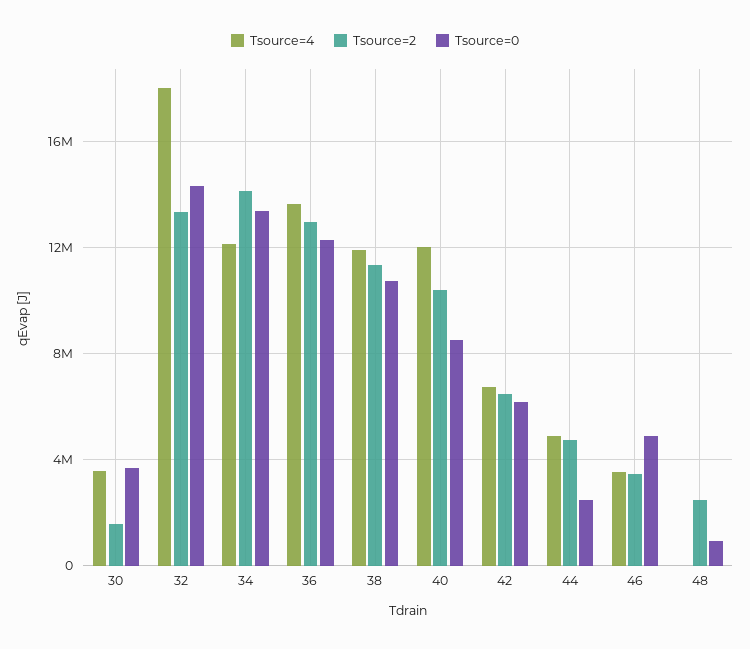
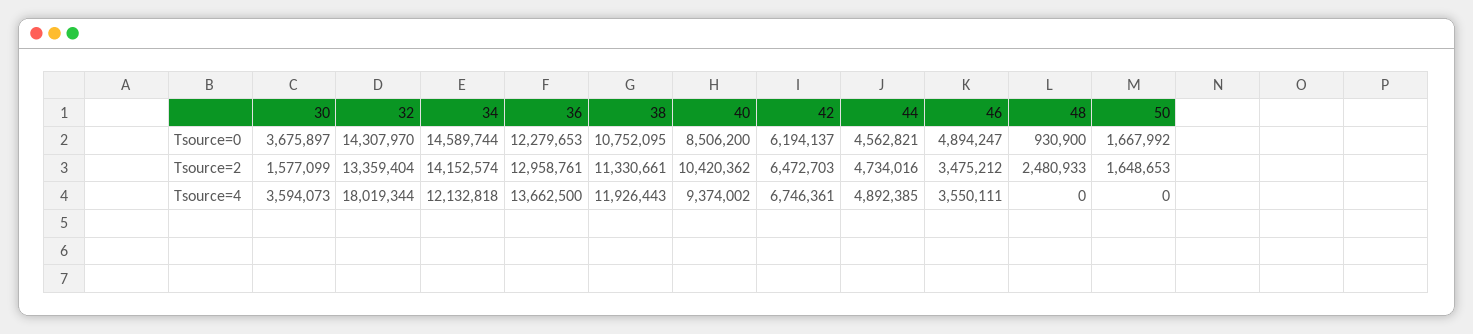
  {
    "Tsource=4": {
      "30": 3594073,
      "32": 18019344,
      "34": 12132818,
      "36": 13662500,
      "38": 11926443,
-     "40": 12000000,
+     "40": 9374002,
      "42": 6746361,
      "44": 4892385,
      "46": 3550111,
-     "48": 0
+     "48": 0,
+     "50": 0
    },
    "Tsource=2": {
      "30": 1577099,
      "32": 13359404,
      "34": 14152574,
      "36": 12958761,
      "38": 11330661,
      "40": 10420362,
      "42": 6472703,
      "44": 4734016,
      "46": 3475212,
-     "48": 2480933
+     "48": 2480933,
+     "50": 1648653
    },
    "Tsource=0": {
      "30": 3675897,
      "32": 14307970,
-     "34": 13500000,
+     "34": 14589744,
      "36": 12279653,
      "38": 10752095,
      "40": 8506200,
      "42": 6194137,
-     "44": 2500000,
+     "44": 4562821,
      "46": 4894247,
-     "48": 930900
+     "48": 930900,
+     "50": 1667992
    }
  }

